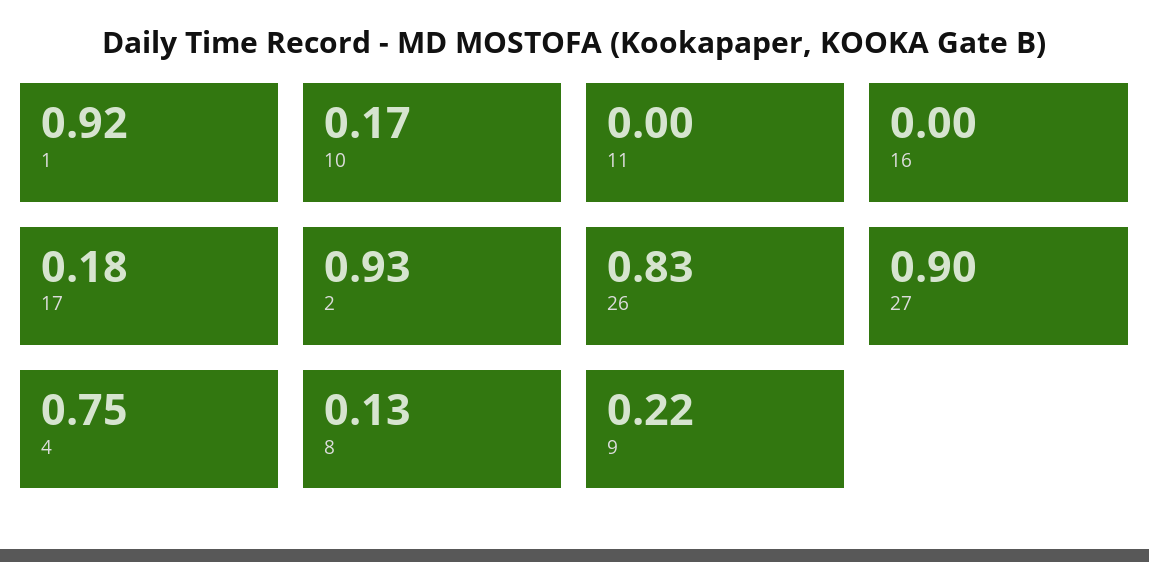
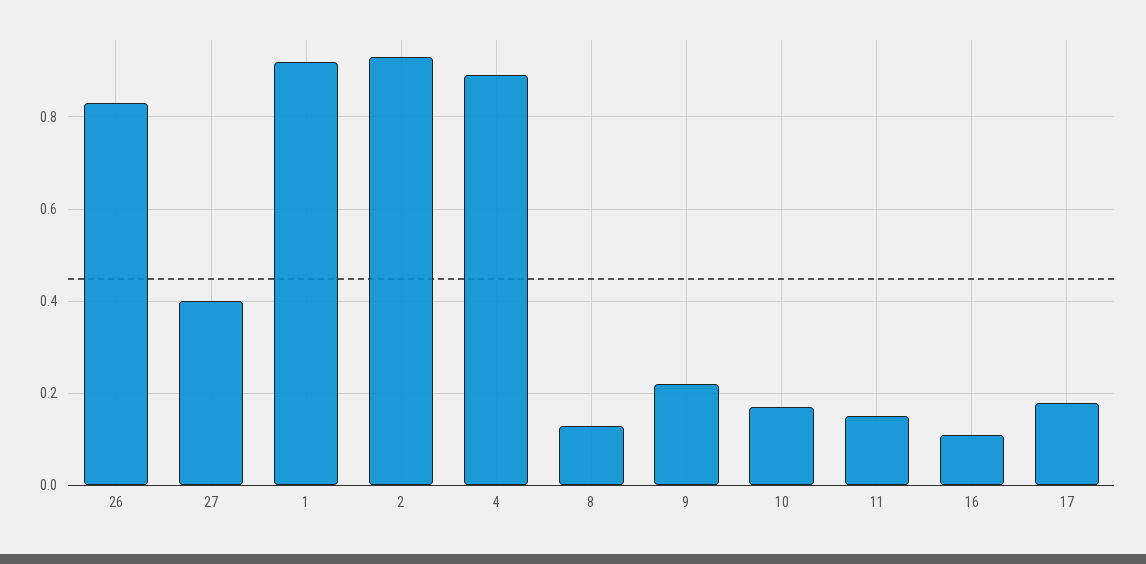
  {
    "1": 0.92,
    "10": 0.17,
-   "11": 0,
+   "11": 0.15,
-   "16": 0,
+   "16": 0.1,
    "17": 0.18,
    "2": 0.93,
    "26": 0.83,
-   "27": 0.9,
+   "27": 0.4,
-   "4": 0.75,
+   "4": 0.9,
    "8": 0.13,
    "9": 0.22
  }

